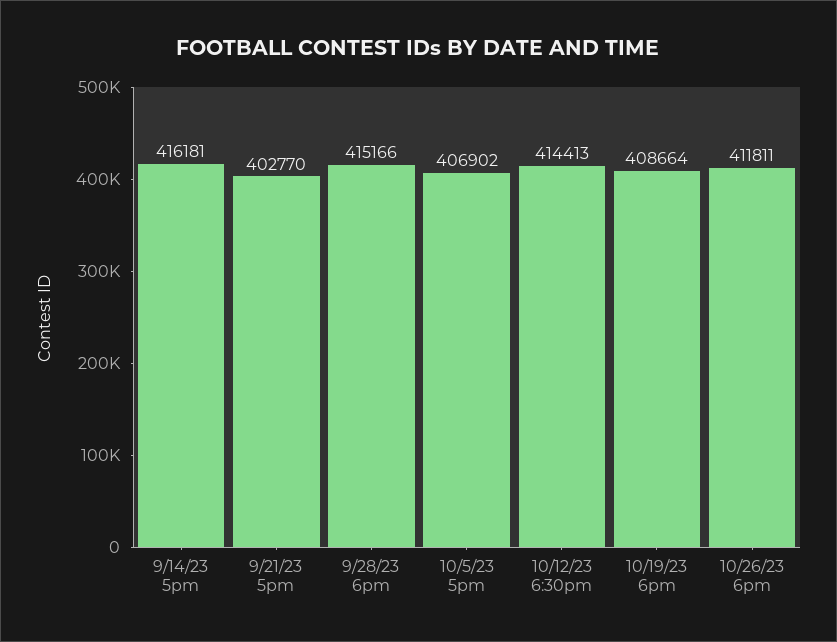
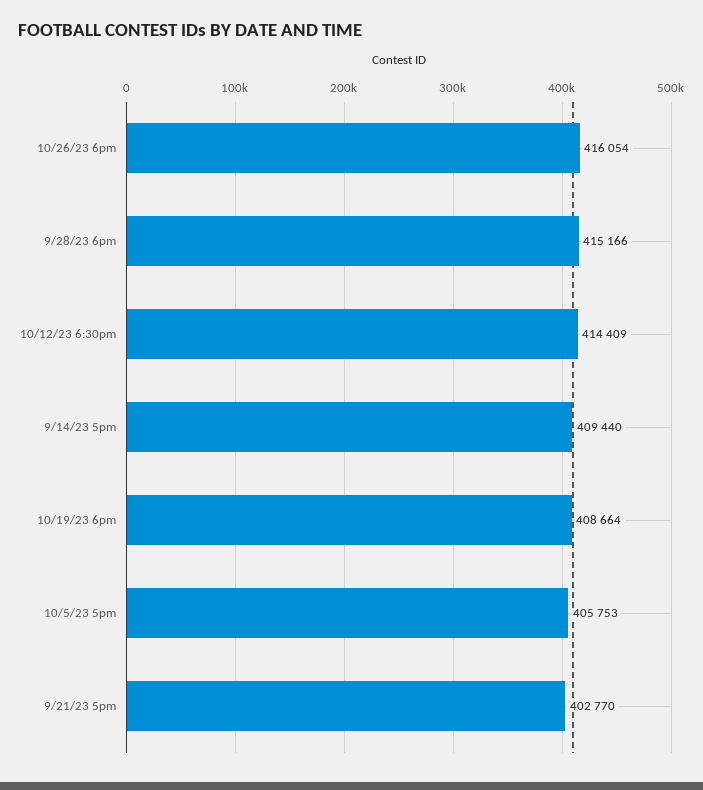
  {
-   "9/14/23 5pm": 416181,
+   "9/14/23 5pm": 409440,
    "9/21/23 5pm": 402770,
    "9/28/23 6pm": 415166,
-   "10/5/23 5pm": 406902,
+   "10/5/23 5pm": 405753,
-   "10/12/23 6:30pm": 414413,
+   "10/12/23 6:30pm": 414409,
    "10/19/23 6pm": 408664,
-   "10/26/23 6pm": 411811
+   "10/26/23 6pm": 416054
  }

